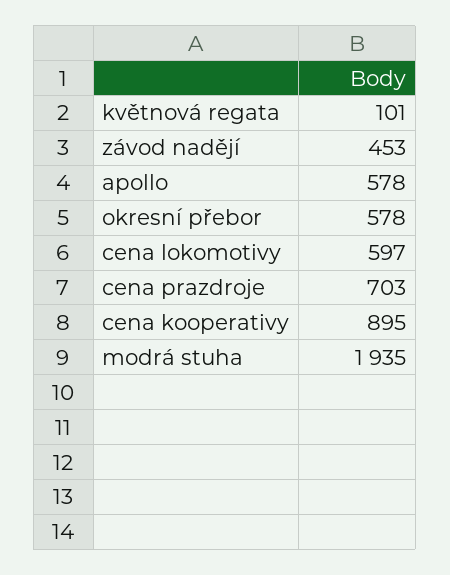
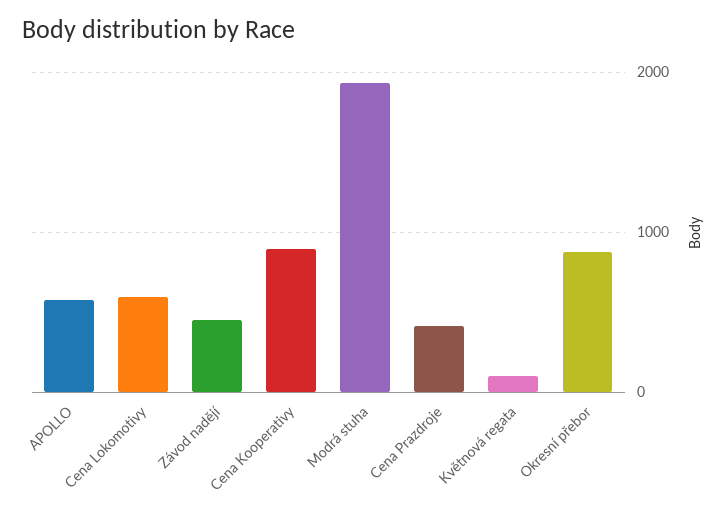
  {
    "květnová regata": 101,
    "závod nadějí": 453,
    "apollo": 578,
-   "okresní přebor": 578,
+   "okresní přebor": 900,
    "cena lokomotivy": 597,
-   "cena prazdroje": 703,
+   "cena prazdroje": 400,
    "cena kooperativy": 895,
    "modrá stuha": 1935
  }

